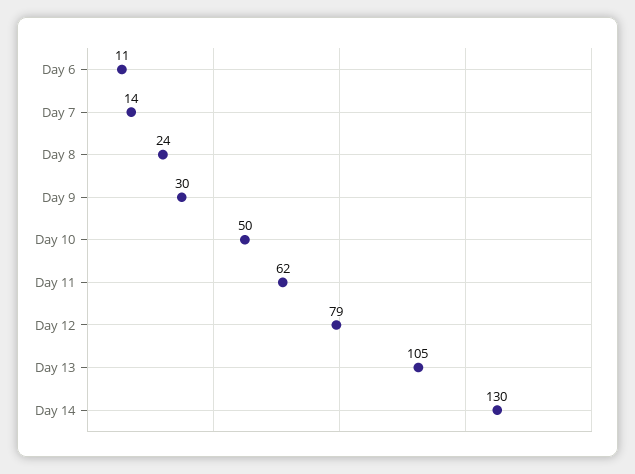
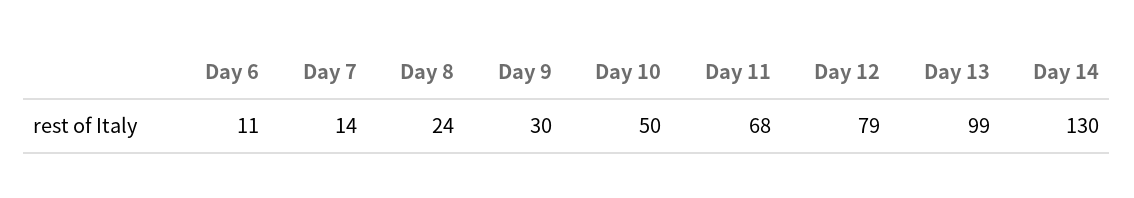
  {
    "Day 6": 11,
    "Day 7": 14,
    "Day 8": 24,
    "Day 9": 30,
    "Day 10": 50,
-   "Day 11": 62,
+   "Day 11": 68,
    "Day 12": 79,
-   "Day 13": 105,
+   "Day 13": 99,
    "Day 14": 130
  }

